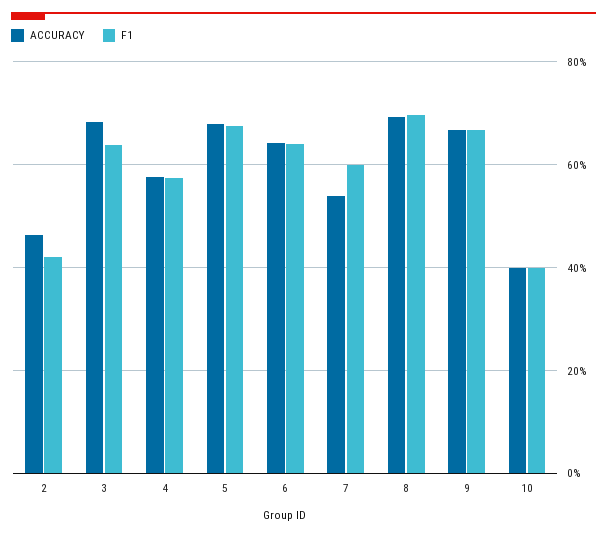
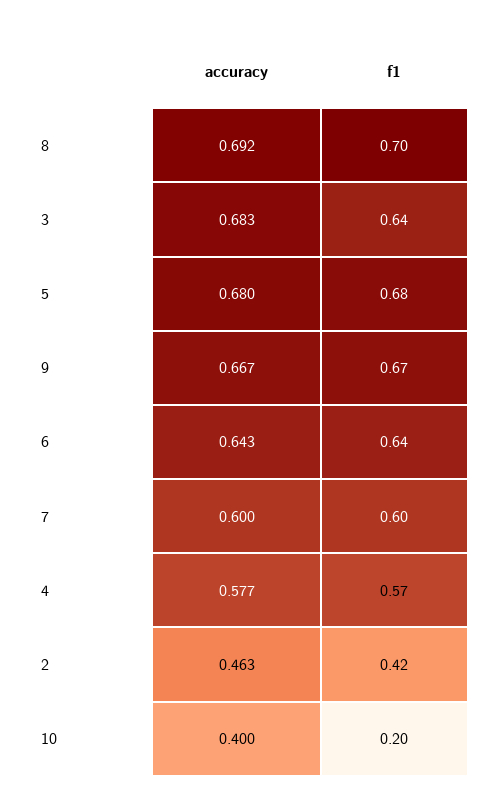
  {
    "ACCURACY": {
      "2": 0.463,
      "3": 0.683,
      "4": 0.577,
      "5": 0.68,
      "6": 0.643,
-     "7": 0.54,
+     "7": 0.6,
      "8": 0.692,
      "9": 0.667,
      "10": 0.4
    },
    "F1": {
      "2": 0.42,
      "3": 0.64,
      "4": 0.57,
      "5": 0.68,
      "6": 0.64,
      "7": 0.6,
      "8": 0.7,
      "9": 0.67,
-     "10": 0.4
+     "10": 0.2
    }
  }

